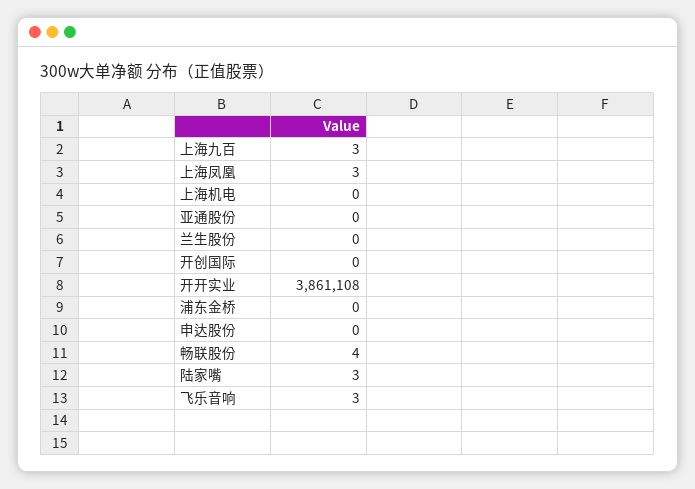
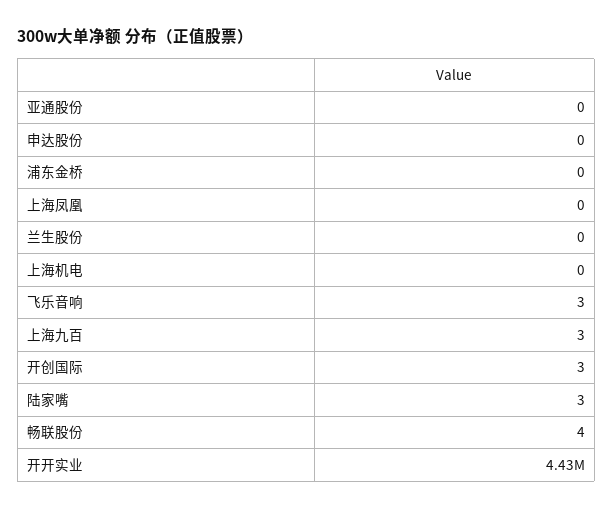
  {
    "上海九百": 3,
-   "上海凤凰": 3,
+   "上海凤凰": 0,
    "上海机电": 0,
    "亚通股份": 0,
    "兰生股份": 0,
-   "开创国际": 0,
+   "开创国际": 3,
-   "开开实业": 3861108,
+   "开开实业": 4430000,
    "浦东金桥": 0,
    "申达股份": 0,
    "畅联股份": 4,
    "陆家嘴": 3,
    "飞乐音响": 3
  }

